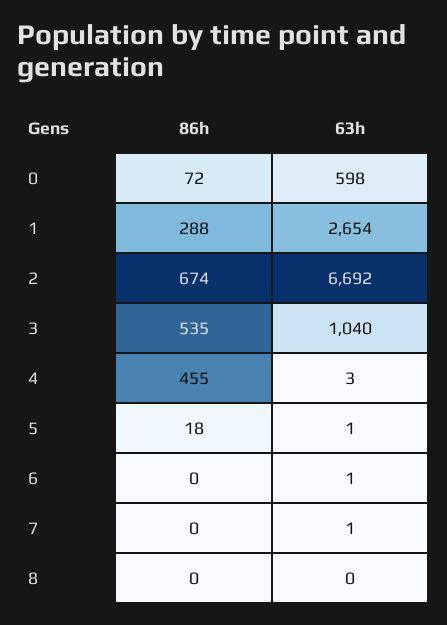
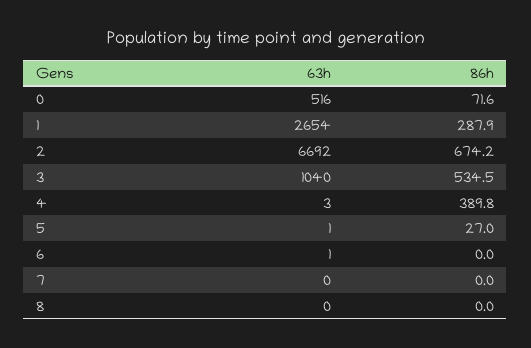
  {
    "86h": {
      "0": 71.6,
      "1": 287.9,
      "2": 674.2,
      "3": 534.5,
-     "4": 455,
+     "4": 389.8,
-     "5": 18,
+     "5": 27,
      "6": 0,
      "7": 0,
      "8": 0
    },
    "63h": {
-     "0": 598,
+     "0": 516,
      "1": 2654,
      "2": 6692,
      "3": 1040,
      "4": 3,
      "5": 1,
      "6": 1,
-     "7": 1,
+     "7": 0,
      "8": 0
    }
  }

